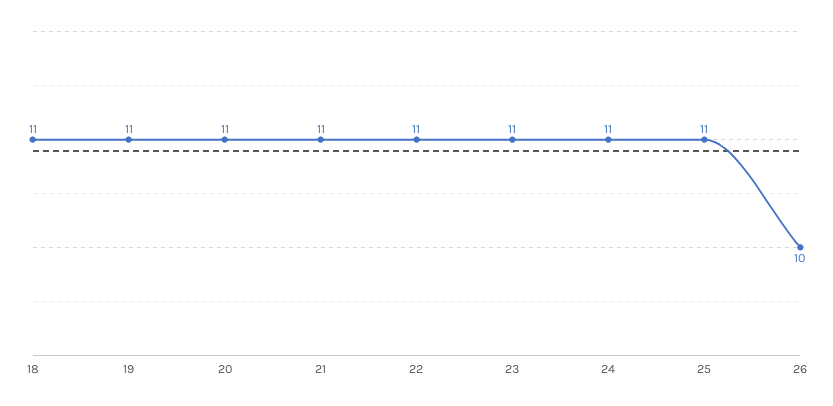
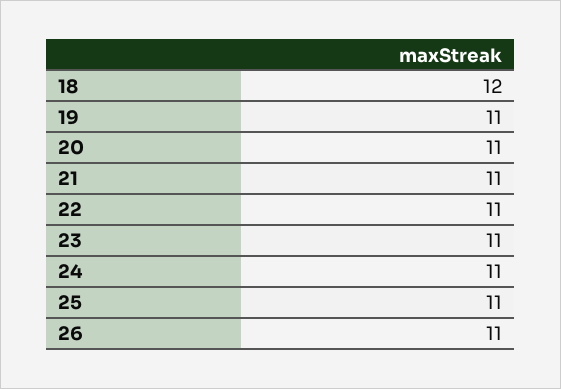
  {
-   "18": 11,
+   "18": 12,
    "19": 11,
    "20": 11,
    "21": 11,
    "22": 11,
    "23": 11,
    "24": 11,
    "25": 11,
-   "26": 10
+   "26": 11
  }

